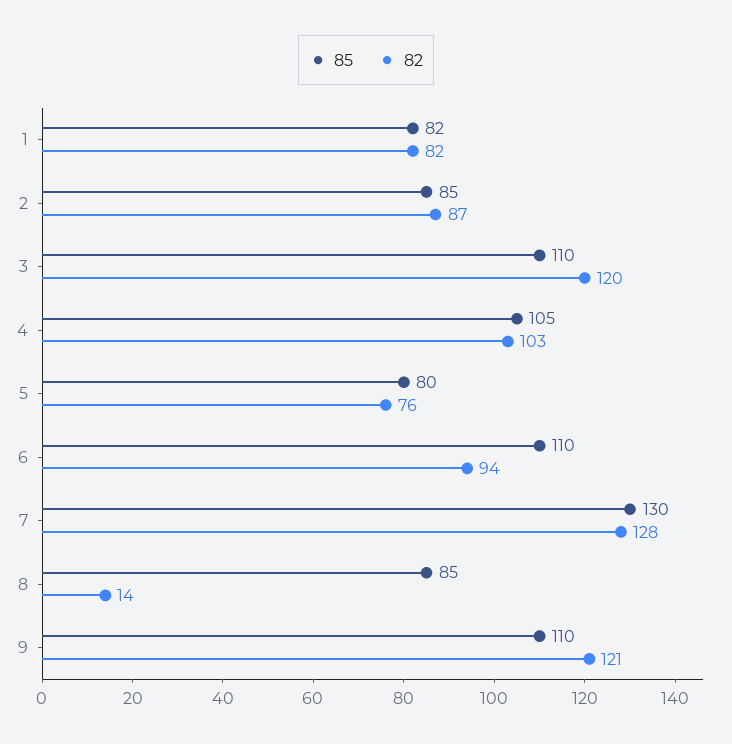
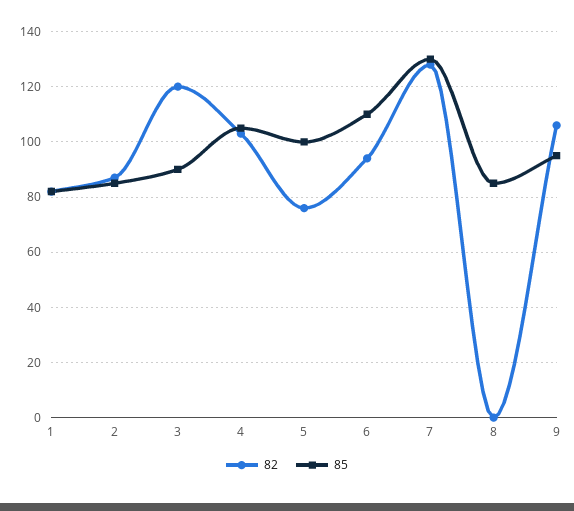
  {
    "85": {
      "1": 82,
      "2": 85,
-     "3": 110,
+     "3": 90,
      "4": 105,
-     "5": 80,
+     "5": 100,
      "6": 110,
      "7": 130,
      "8": 85,
-     "9": 110
+     "9": 95
    },
    "82": {
      "1": 82,
      "2": 87,
      "3": 120,
      "4": 103,
      "5": 76,
      "6": 94,
      "7": 128,
-     "8": 14,
+     "8": 0,
-     "9": 121
+     "9": 105
    }
  }

